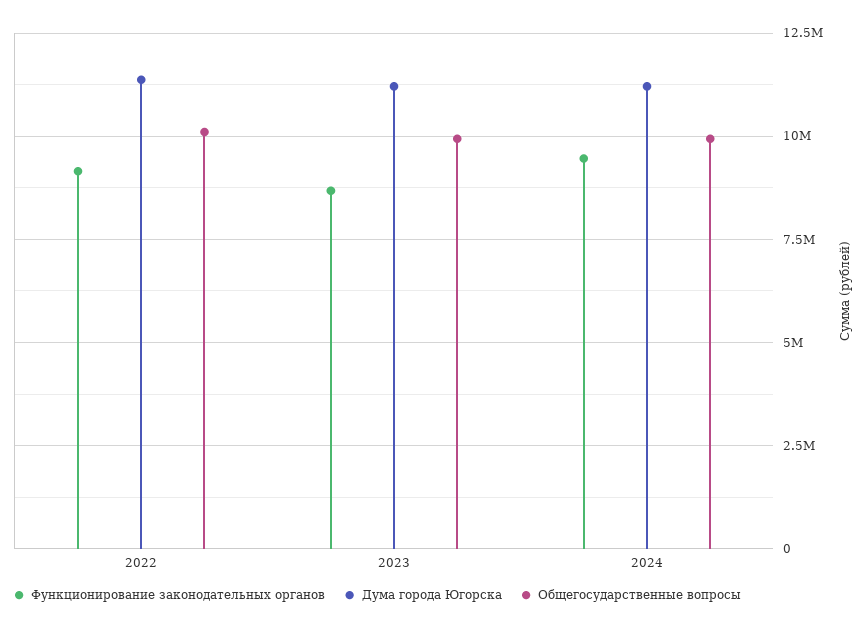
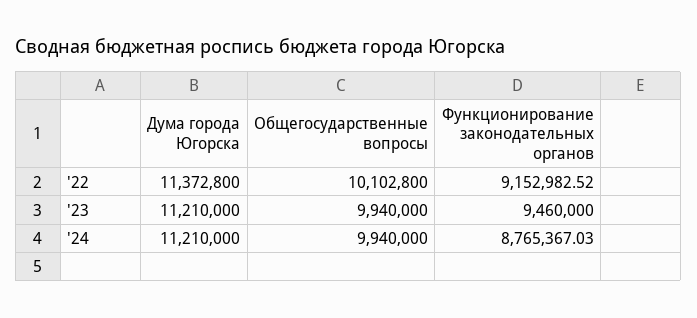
  {
    "Функционирование законодательных органов": {
      "2022": 9152982.52,
-     "2023": 8750000,
+     "2023": 9460000,
-     "2024": 9500000
+     "2024": 8765367.03
    },
    "Дума города Югорска": {
      "2022": 11372800,
      "2023": 11210000,
      "2024": 11210000
    },
    "Общегосударственные вопросы": {
      "2022": 10102800,
      "2023": 9940000,
      "2024": 9940000
    }
  }

